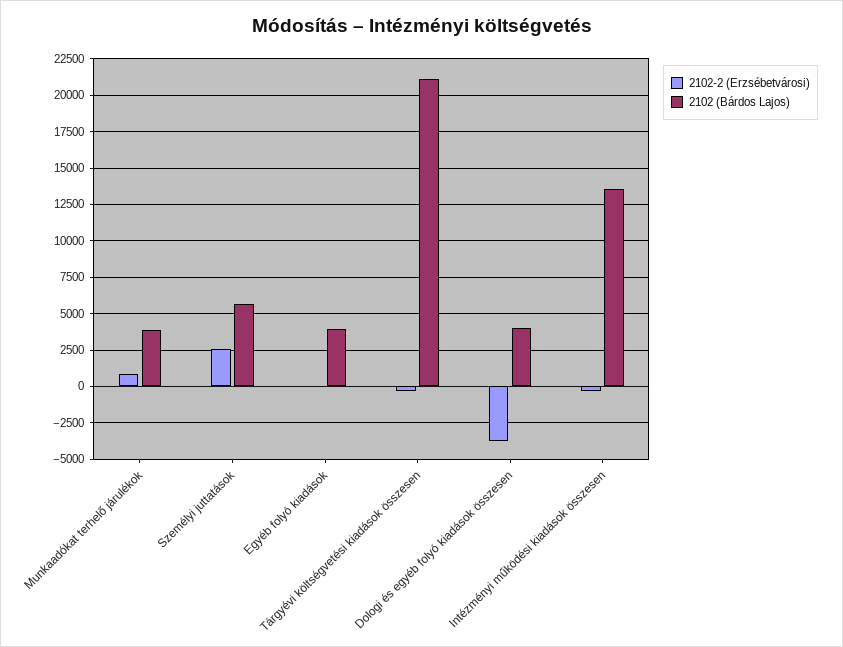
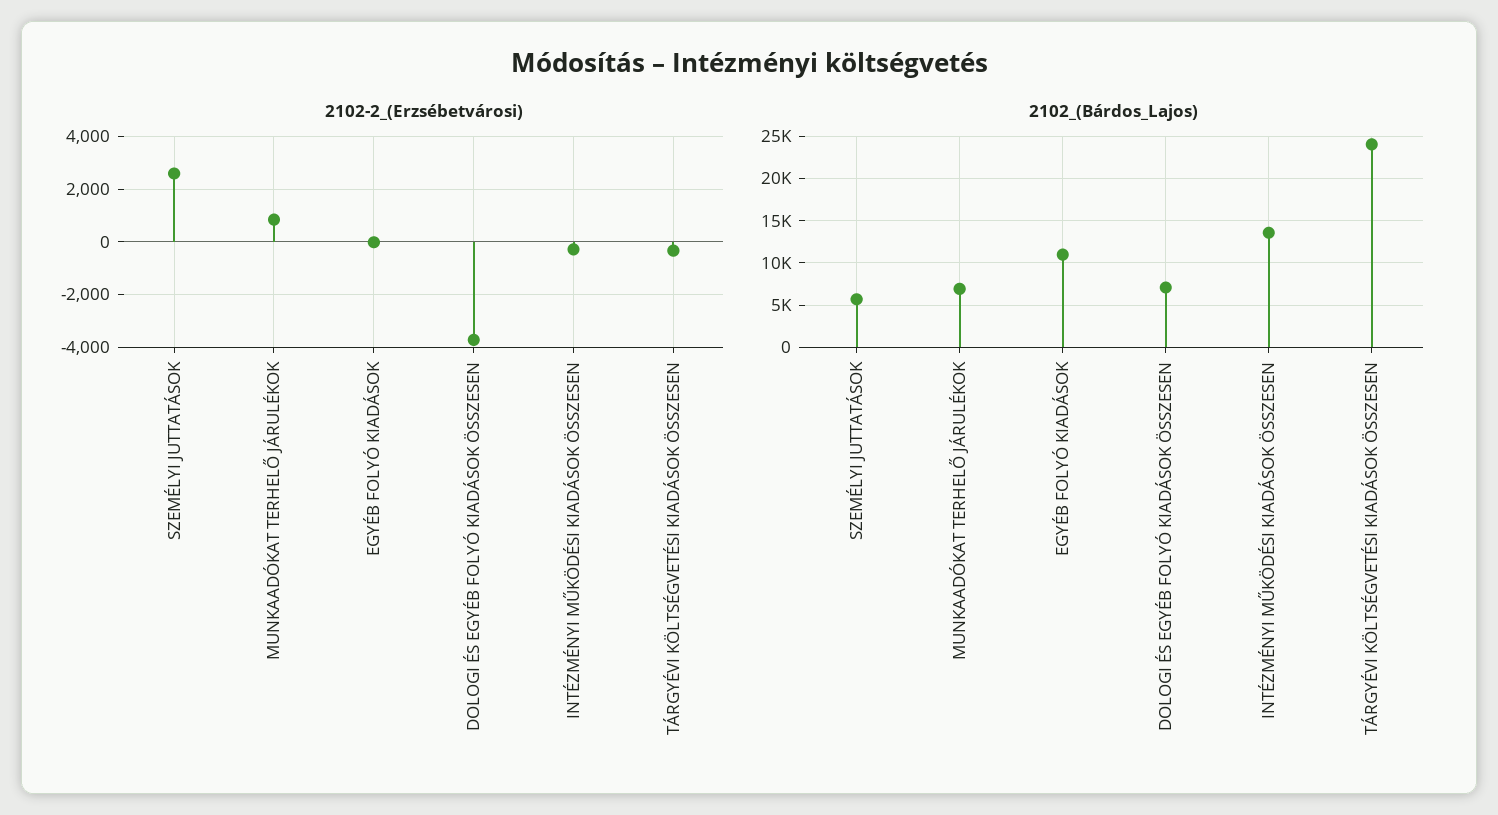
  {
    "2102-2 (Erzsébetvárosi)": {
      "Munkaadókat terhelő járulékok": 750,
      "Személyi juttatások": 2500,
      "Egyéb folyó kiadások": 0,
      "Tárgyévi költségvetési kiadások összesen": -250,
      "Dologi és egyéb folyó kiadások összesen": -3750,
      "Intézményi működési kiadások összesen": -250
    },
    "2102 (Bárdos Lajos)": {
-     "Munkaadókat terhelő járulékok": 4000,
+     "Munkaadókat terhelő járulékok": 7000,
      "Személyi juttatások": 5500,
-     "Egyéb folyó kiadások": 4000,
+     "Egyéb folyó kiadások": 11000,
-     "Tárgyévi költségvetési kiadások összesen": 21000,
+     "Tárgyévi költségvetési kiadások összesen": 24000,
-     "Dologi és egyéb folyó kiadások összesen": 4000,
+     "Dologi és egyéb folyó kiadások összesen": 7000,
      "Intézményi működési kiadások összesen": 13500
    }
  }

